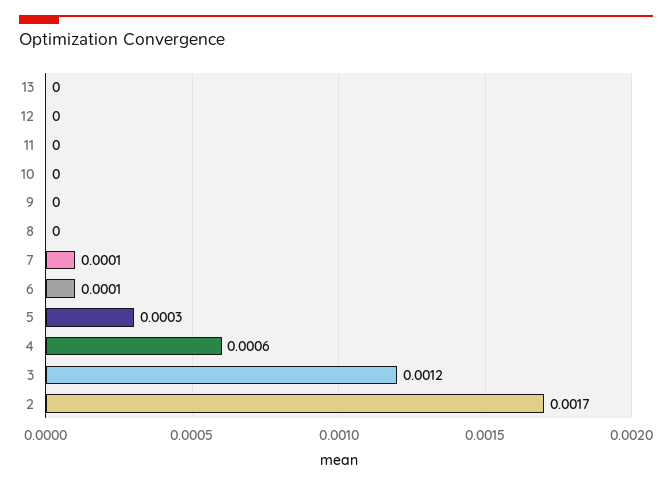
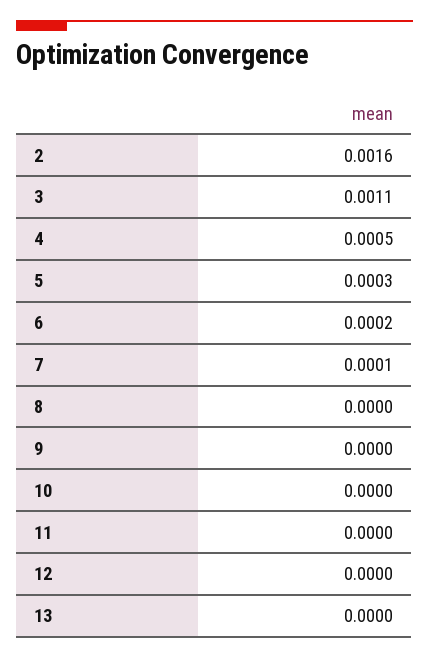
  {
    "13": 0,
    "12": 0,
    "11": 0,
    "10": 0,
    "9": 0,
    "8": 0,
    "7": 0.0001,
-   "6": 0.0001,
+   "6": 0.0002,
    "5": 0.0003,
-   "4": 0.0006,
+   "4": 0.0005,
-   "3": 0.0012,
+   "3": 0.0011,
-   "2": 0.0017
+   "2": 0.0016
  }

